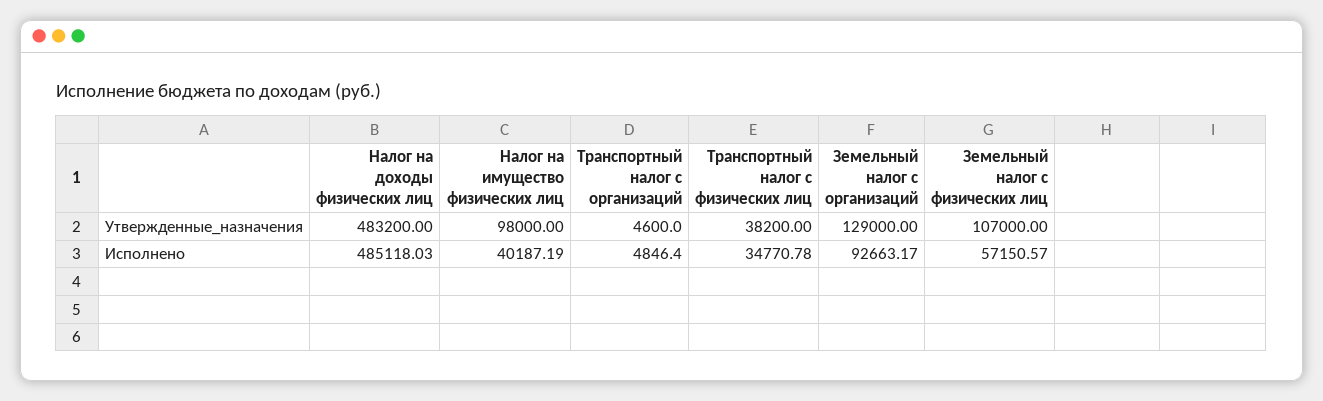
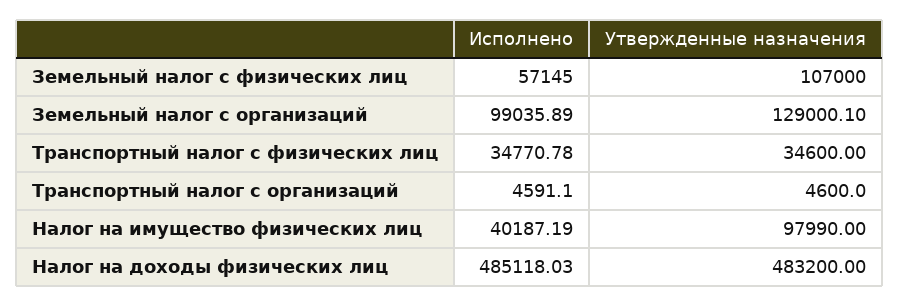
  {
    "Налог на доходы физических лиц": {
      "Утвержденные_назначения": 483200,
      "Исполнено": 485118.03
    },
    "Налог на имущество физических лиц": {
-     "Утвержденные_назначения": 98000,
+     "Утвержденные_назначения": 97990,
      "Исполнено": 40187.19
    },
    "Транспортный налог с организаций": {
      "Утвержденные_назначения": 4600,
-     "Исполнено": 4846.4
+     "Исполнено": 4591.1
    },
    "Транспортный налог с физических лиц": {
-     "Утвержденные_назначения": 38200,
+     "Утвержденные_назначения": 34600,
      "Исполнено": 34770.78
    },
    "Земельный налог с организаций": {
-     "Утвержденные_назначения": 129000,
+     "Утвержденные_назначения": 129000.1,
-     "Исполнено": 92663.17
+     "Исполнено": 99035.89
    },
    "Земельный налог с физических лиц": {
      "Утвержденные_назначения": 107000,
-     "Исполнено": 57150.57
+     "Исполнено": 57145
    }
  }

